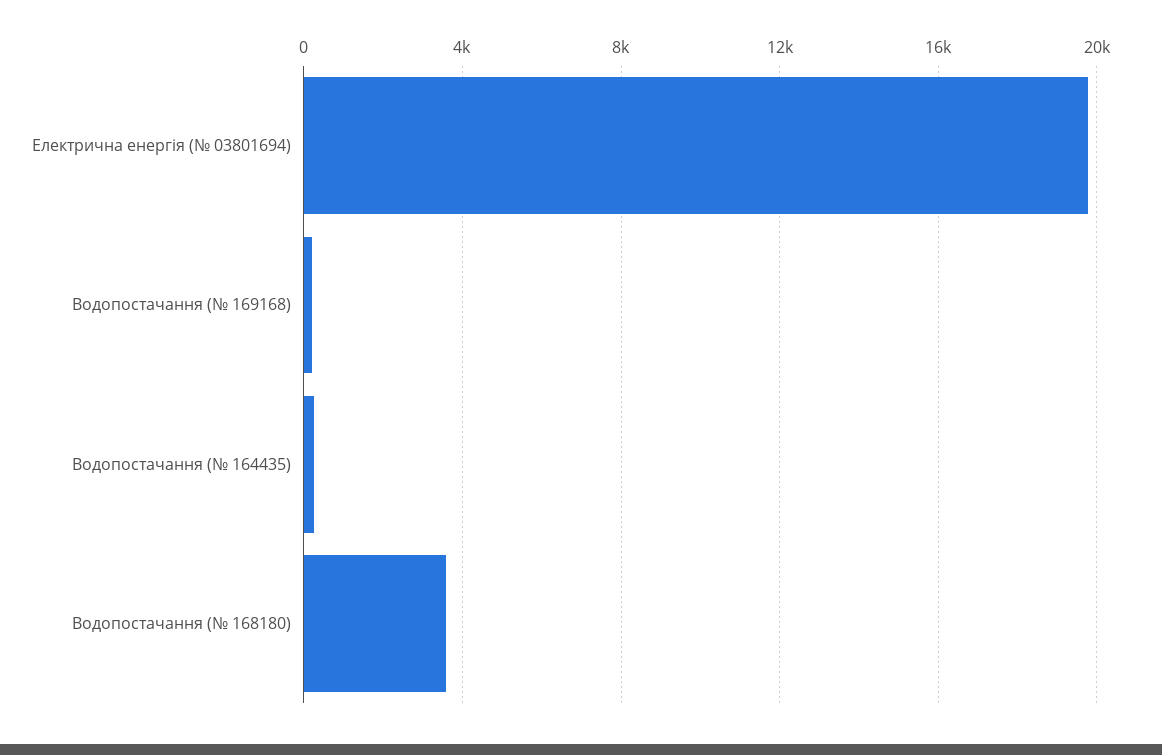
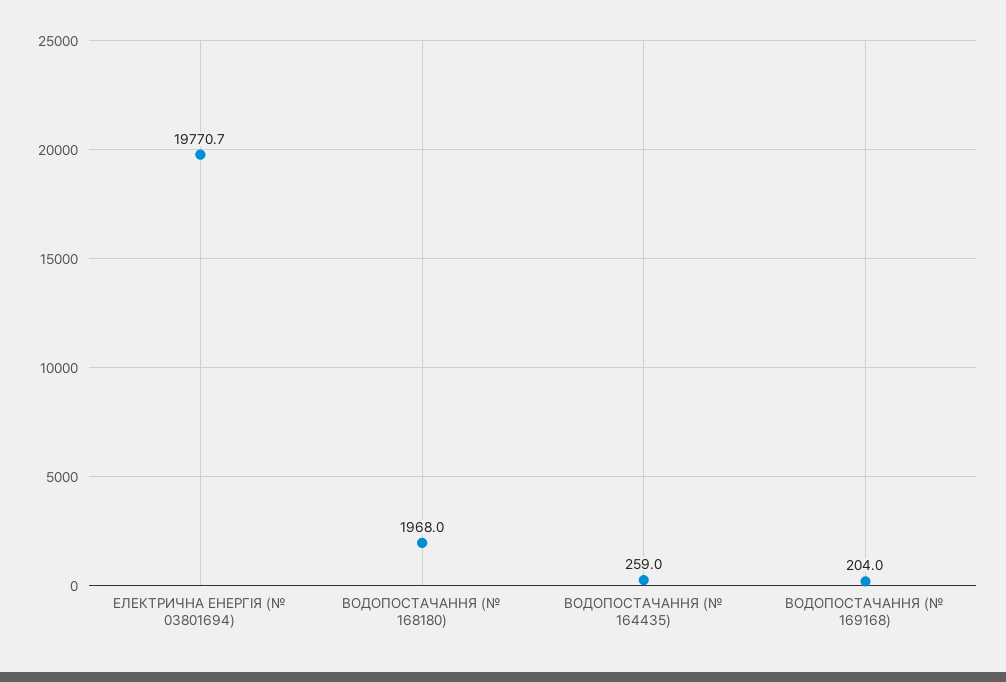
  {
    "Електрична енергія (№ 03801694)": 19770.7,
    "Водопостачання (№ 169168)": 204,
    "Водопостачання (№ 164435)": 259,
-   "Водопостачання (№ 168180)": 3500
+   "Водопостачання (№ 168180)": 1968
  }

